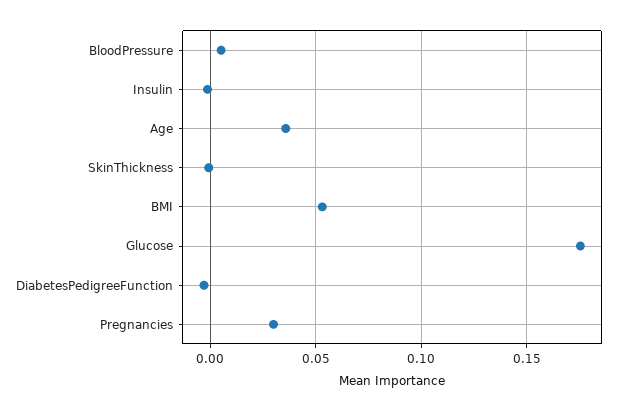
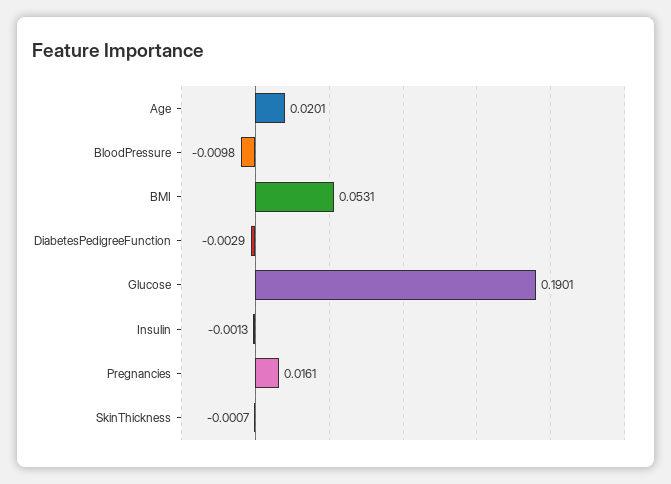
  {
-   "BloodPressure": 0.005,
+   "BloodPressure": -0.0098,
    "Insulin": -0.0013,
-   "Age": 0.035,
+   "Age": 0.0201,
    "SkinThickness": -0.0007,
    "BMI": 0.0531,
-   "Glucose": 0.175,
+   "Glucose": 0.1901,
    "DiabetesPedigreeFunction": -0.0029,
-   "Pregnancies": 0.03
+   "Pregnancies": 0.0161
  }

